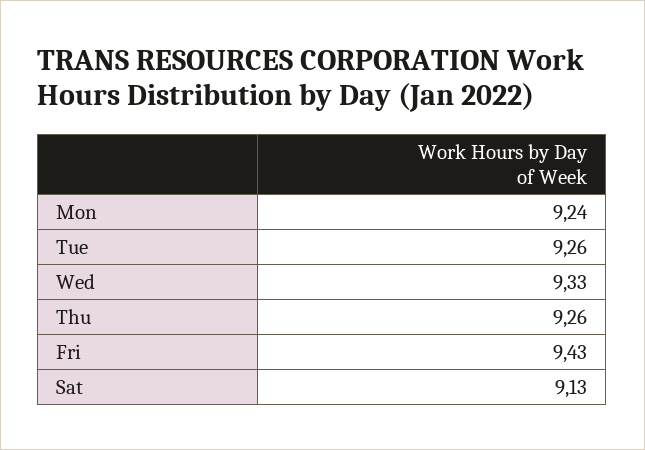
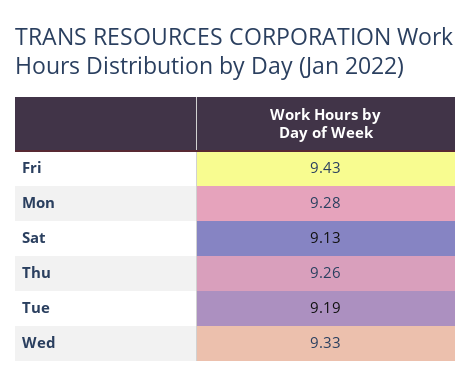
  {
-   "Mon": 9.24,
+   "Mon": 9.28,
-   "Tue": 9.26,
+   "Tue": 9.19,
    "Wed": 9.33,
    "Thu": 9.26,
    "Fri": 9.43,
    "Sat": 9.13
  }

